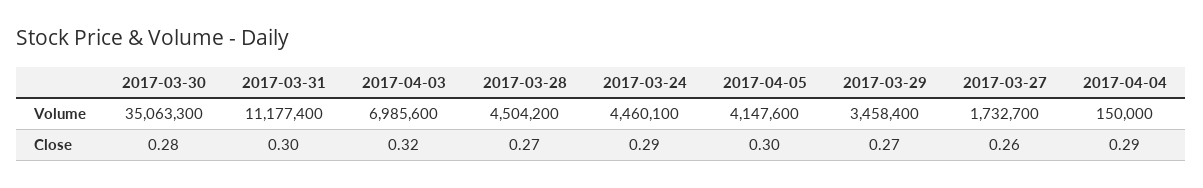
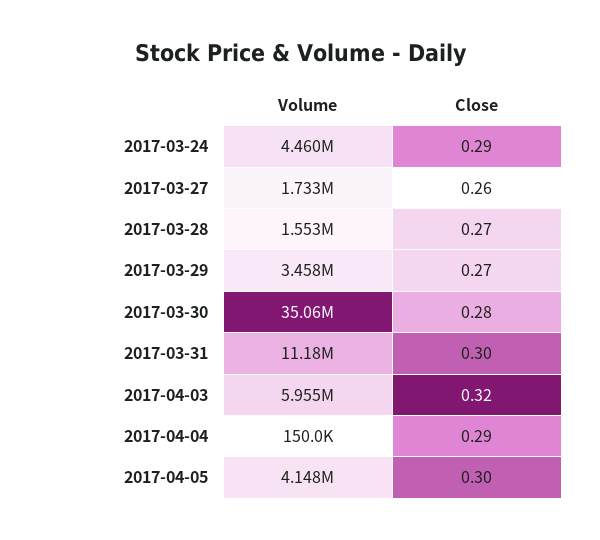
  {
    "2017-03-30": {
      "Volume": 35063300,
      "Close": 0.28
    },
    "2017-03-31": {
      "Volume": 11177400,
      "Close": 0.3
    },
    "2017-04-03": {
-     "Volume": 6985600,
+     "Volume": 5955000,
      "Close": 0.32
    },
    "2017-03-28": {
-     "Volume": 4504200,
+     "Volume": 1553000,
      "Close": 0.27
    },
    "2017-03-24": {
      "Volume": 4460100,
      "Close": 0.29
    },
    "2017-04-05": {
      "Volume": 4147600,
      "Close": 0.3
    },
    "2017-03-29": {
      "Volume": 3458400,
      "Close": 0.27
    },
    "2017-03-27": {
      "Volume": 1732700,
      "Close": 0.26
    },
    "2017-04-04": {
      "Volume": 150000,
      "Close": 0.29
    }
  }

